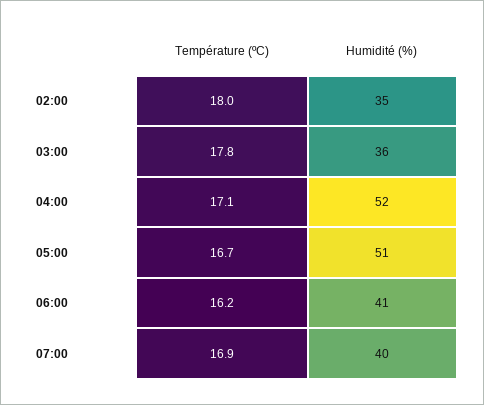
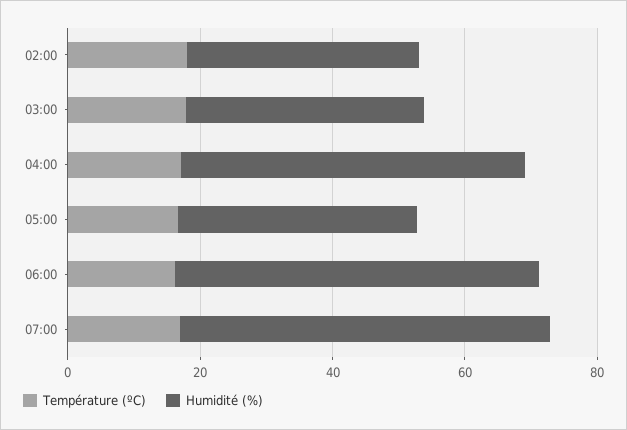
  {
    "Température (ºC)": {
      "02:00": 18,
      "03:00": 17.8,
      "04:00": 17.1,
      "05:00": 16.7,
      "06:00": 16.2,
      "07:00": 16.9
    },
    "Humidité (%)": {
      "02:00": 35,
      "03:00": 36,
      "04:00": 52,
-     "05:00": 51,
+     "05:00": 35,
-     "06:00": 41,
+     "06:00": 55,
-     "07:00": 40
+     "07:00": 55
    }
  }

